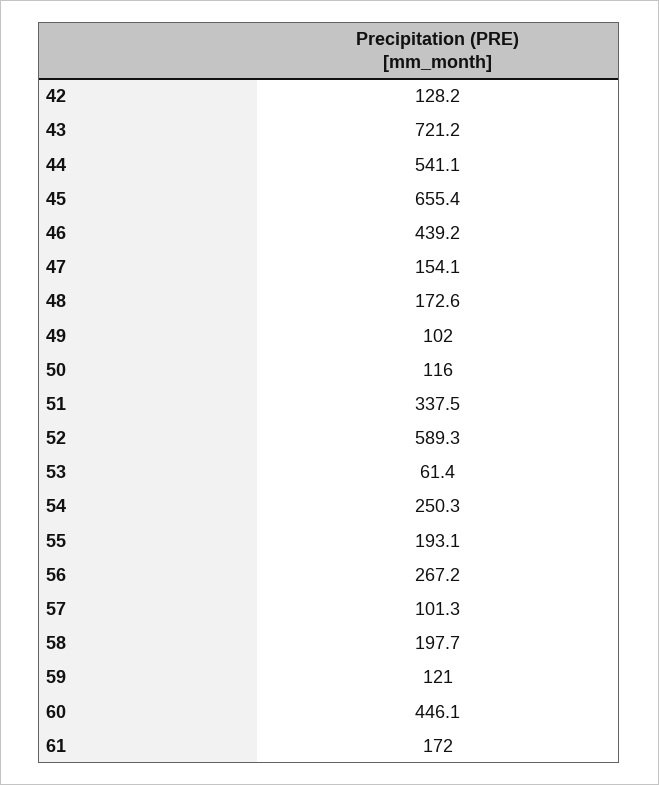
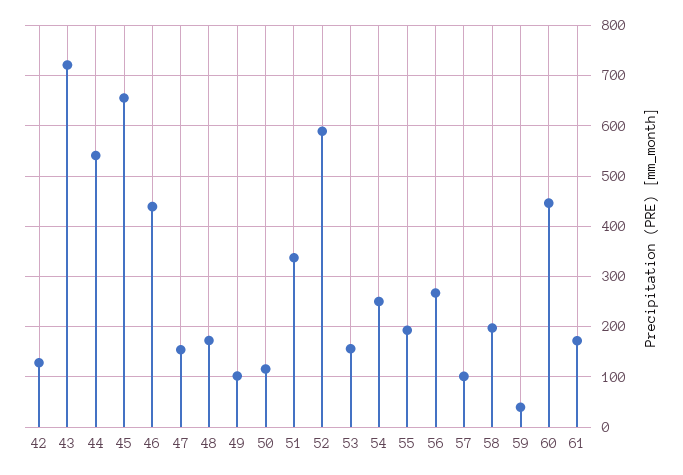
  {
    "42": 128.2,
    "43": 721.2,
    "44": 541.1,
    "45": 655.4,
    "46": 439.2,
    "47": 154.1,
    "48": 172.6,
    "49": 102,
    "50": 116,
    "51": 337.5,
    "52": 589.3,
-   "53": 61.4,
+   "53": 160,
    "54": 250.3,
    "55": 193.1,
    "56": 267.2,
    "57": 101.3,
    "58": 197.7,
-   "59": 121,
+   "59": 40,
    "60": 446.1,
    "61": 172
  }

